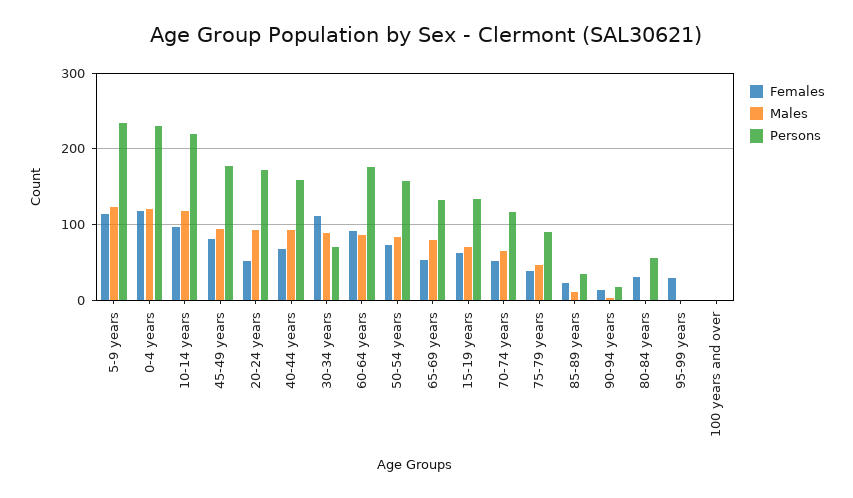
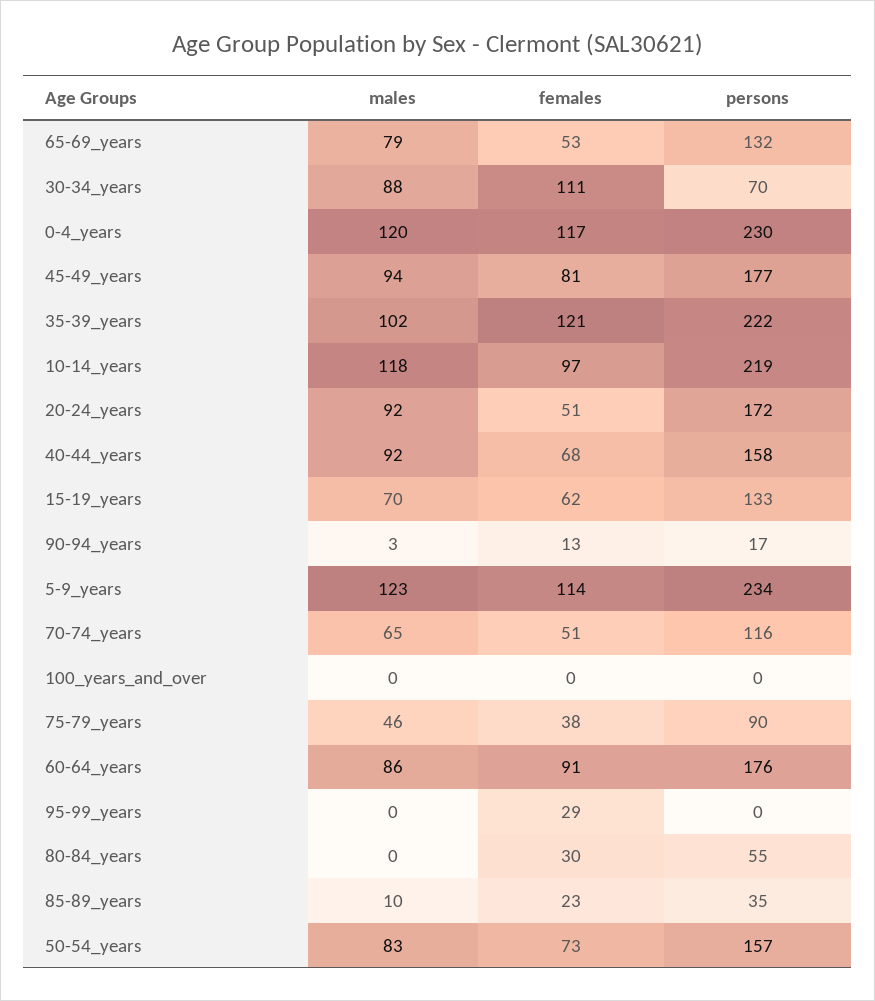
  {
    "Females": {
      "5-9 years": 114,
      "0-4 years": 117,
      "10-14 years": 97,
      "45-49 years": 81,
      "20-24 years": 51,
      "40-44 years": 68,
      "30-34 years": 111,
      "60-64 years": 91,
      "50-54 years": 73,
      "65-69 years": 53,
      "15-19 years": 62,
      "70-74 years": 51,
      "75-79 years": 38,
      "85-89 years": 23,
      "90-94 years": 13,
      "80-84 years": 30,
      "95-99 years": 29,
-     "100 years and over": 0
+     "100 years and over": 0,
+     "35-39_years": 121
    },
    "Males": {
      "5-9 years": 123,
      "0-4 years": 120,
      "10-14 years": 118,
      "45-49 years": 94,
      "20-24 years": 92,
      "40-44 years": 92,
      "30-34 years": 88,
      "60-64 years": 86,
      "50-54 years": 83,
      "65-69 years": 79,
      "15-19 years": 70,
      "70-74 years": 65,
      "75-79 years": 46,
      "85-89 years": 10,
      "90-94 years": 3,
      "80-84 years": 0,
      "95-99 years": 0,
-     "100 years and over": 0
+     "100 years and over": 0,
+     "35-39_years": 102
    },
    "Persons": {
      "5-9 years": 234,
      "0-4 years": 230,
      "10-14 years": 219,
      "45-49 years": 177,
      "20-24 years": 172,
      "40-44 years": 158,
      "30-34 years": 70,
      "60-64 years": 176,
      "50-54 years": 157,
      "65-69 years": 132,
      "15-19 years": 133,
      "70-74 years": 116,
      "75-79 years": 90,
      "85-89 years": 35,
      "90-94 years": 17,
      "80-84 years": 55,
      "95-99 years": 0,
-     "100 years and over": 0
+     "100 years and over": 0,
+     "35-39_years": 222
    }
  }

